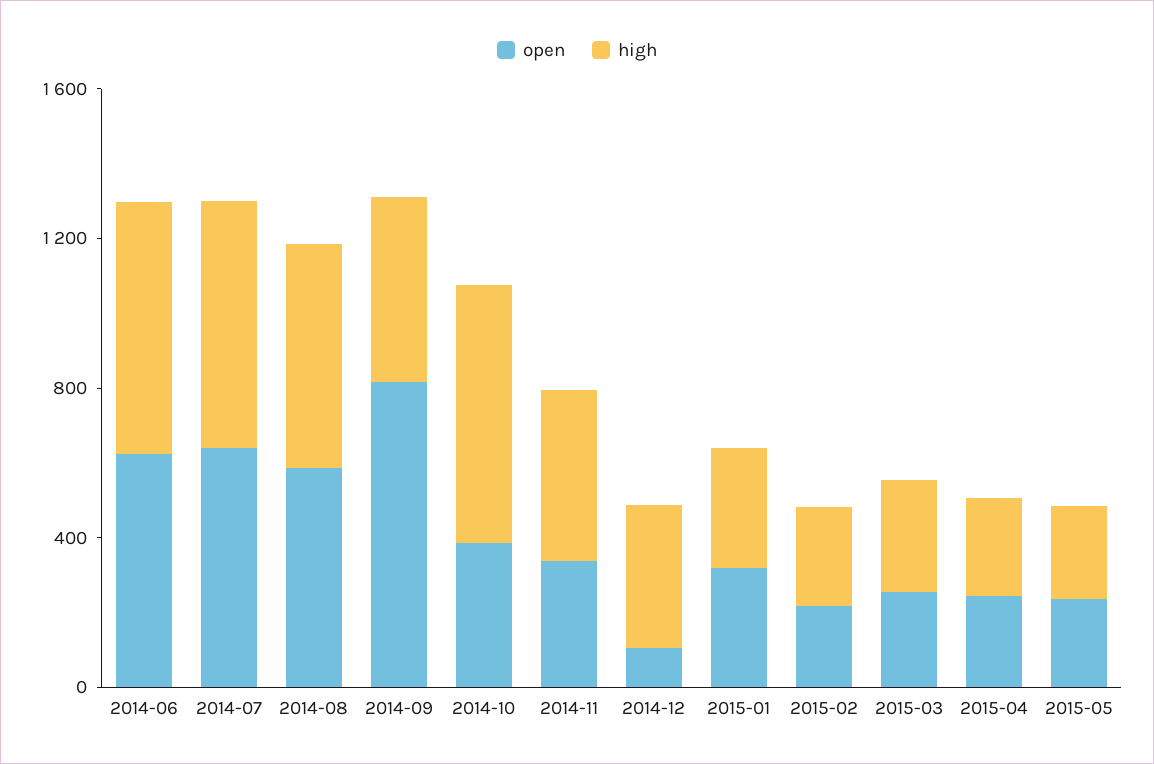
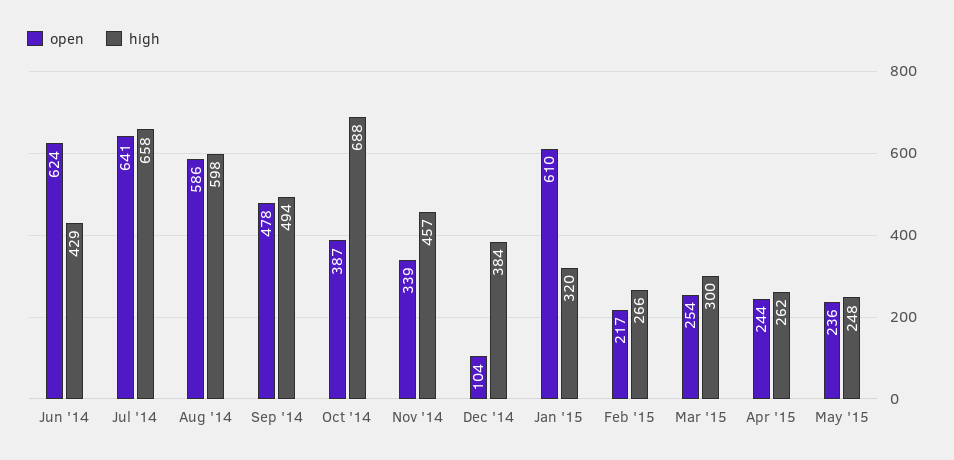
  {
    "open": {
      "2014-06": 624,
      "2014-07": 641,
      "2014-08": 586,
-     "2014-09": 800,
+     "2014-09": 478,
      "2014-10": 387,
      "2014-11": 339,
      "2014-12": 104,
-     "2015-01": 300,
+     "2015-01": 610,
      "2015-02": 217,
      "2015-03": 254,
      "2015-04": 244,
      "2015-05": 236
    },
    "high": {
-     "2014-06": 700,
+     "2014-06": 429,
      "2014-07": 658,
      "2014-08": 598,
      "2014-09": 494,
      "2014-10": 688,
      "2014-11": 457,
      "2014-12": 384,
      "2015-01": 320,
      "2015-02": 266,
      "2015-03": 300,
      "2015-04": 262,
      "2015-05": 248
    }
  }

